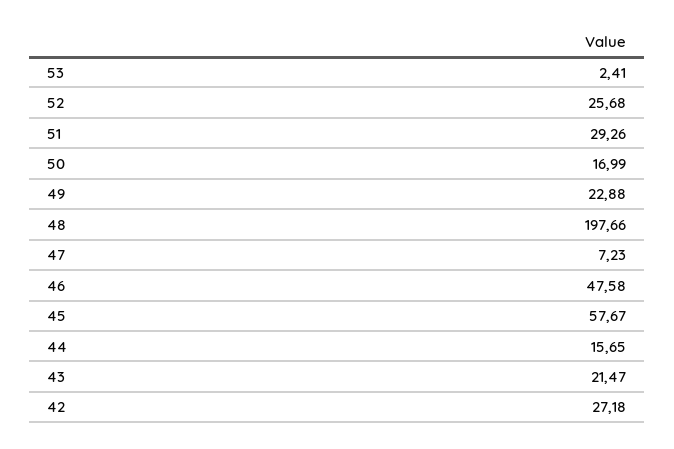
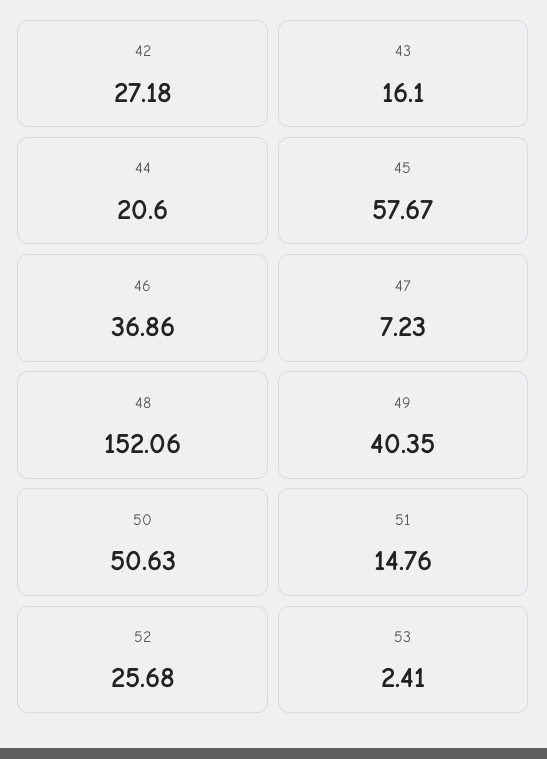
  {
    "53": 2.41,
    "52": 25.68,
-   "51": 29.26,
+   "51": 14.76,
-   "50": 16.99,
+   "50": 50.63,
-   "49": 22.88,
+   "49": 40.35,
-   "48": 197.66,
+   "48": 152.06,
    "47": 7.23,
-   "46": 47.58,
+   "46": 36.86,
    "45": 57.67,
-   "44": 15.65,
+   "44": 20.6,
-   "43": 21.47,
+   "43": 16.1,
    "42": 27.18
  }

